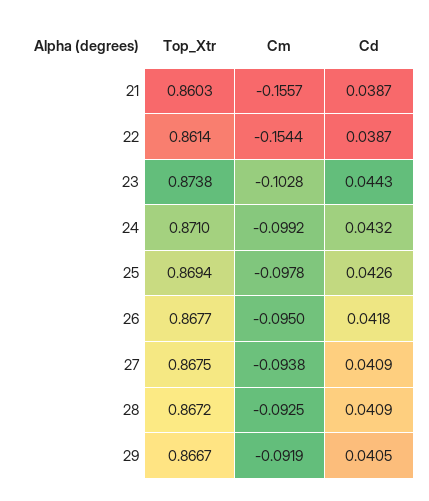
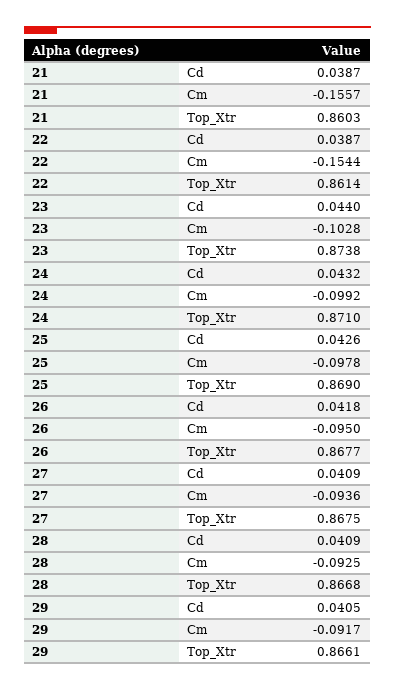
  {
    "Top_Xtr": {
      "21": 0.8603,
      "22": 0.8614,
      "23": 0.8738,
      "24": 0.871,
-     "25": 0.8694,
+     "25": 0.869,
      "26": 0.8677,
      "27": 0.8675,
-     "28": 0.8672,
+     "28": 0.8668,
-     "29": 0.8667
+     "29": 0.8661
    },
    "Cm": {
      "21": -0.1557,
      "22": -0.1544,
      "23": -0.1028,
      "24": -0.0992,
      "25": -0.0978,
      "26": -0.095,
-     "27": -0.0938,
+     "27": -0.0936,
      "28": -0.0925,
-     "29": -0.0919
+     "29": -0.0917
    },
    "Cd": {
      "21": 0.0387,
      "22": 0.0387,
-     "23": 0.0443,
+     "23": 0.044,
      "24": 0.0432,
      "25": 0.0426,
      "26": 0.0418,
      "27": 0.0409,
      "28": 0.0409,
      "29": 0.0405
    }
  }

